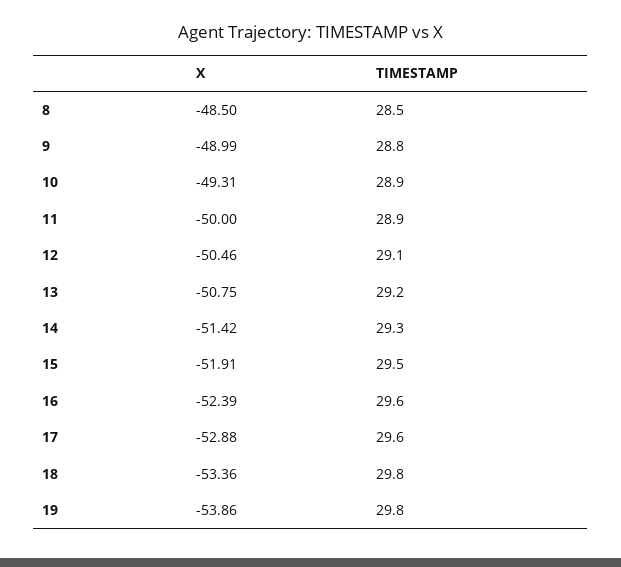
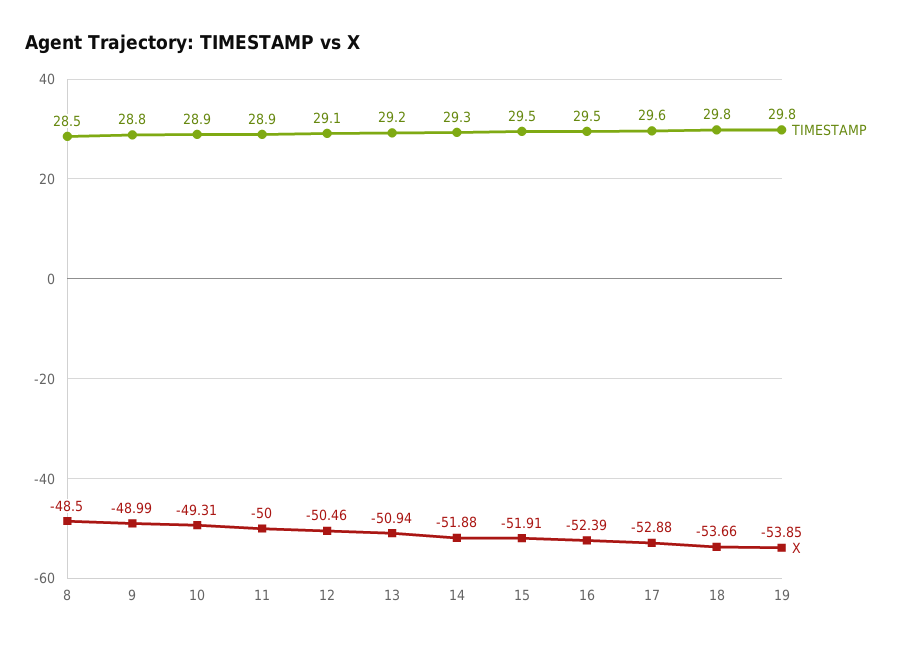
  {
    "X": {
      "8": -48.5,
      "9": -48.99,
      "10": -49.31,
      "11": -50,
      "12": -50.46,
-     "13": -50.75,
+     "13": -50.94,
-     "14": -51.42,
+     "14": -51.88,
      "15": -51.91,
      "16": -52.39,
      "17": -52.88,
-     "18": -53.36,
+     "18": -53.66,
-     "19": -53.86
+     "19": -53.85
    },
    "TIMESTAMP": {
      "8": 28.5,
      "9": 28.8,
      "10": 28.9,
      "11": 28.9,
      "12": 29.1,
      "13": 29.2,
      "14": 29.3,
      "15": 29.5,
-     "16": 29.6,
+     "16": 29.5,
      "17": 29.6,
      "18": 29.8,
      "19": 29.8
    }
  }

